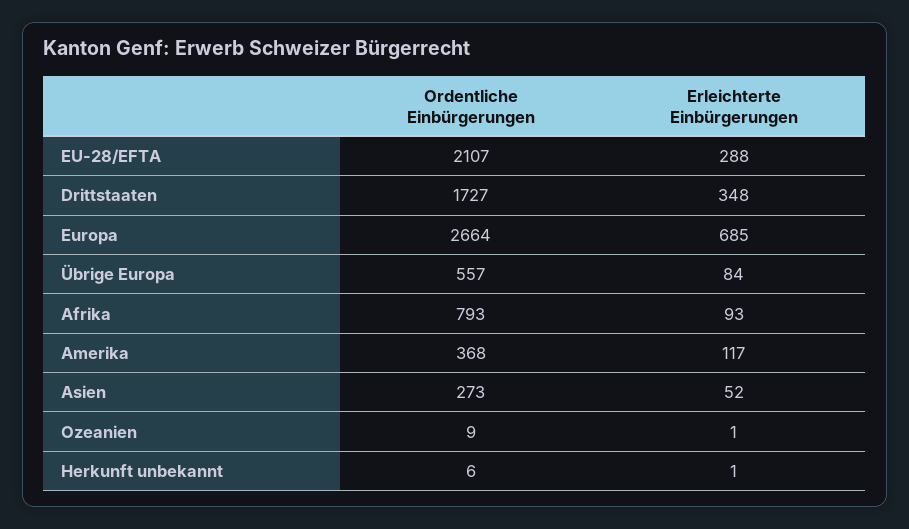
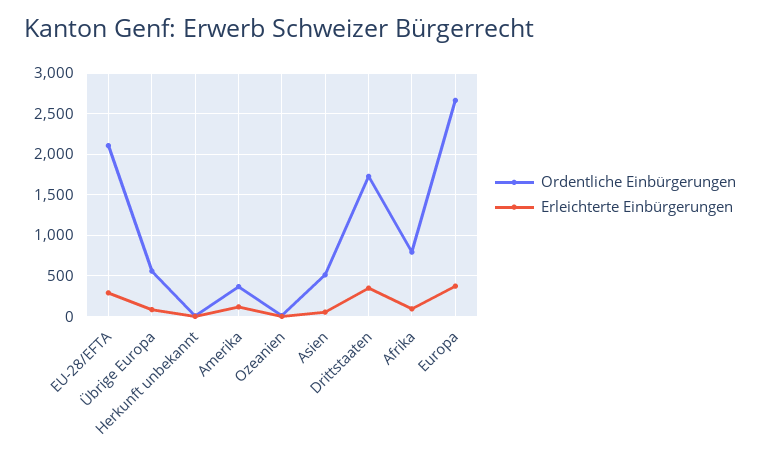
  {
    "Ordentliche Einbürgerungen": {
      "EU-28/EFTA": 2107,
      "Drittstaaten": 1727,
      "Europa": 2664,
      "Übrige Europa": 557,
      "Afrika": 793,
      "Amerika": 368,
-     "Asien": 273,
+     "Asien": 500,
      "Ozeanien": 9,
      "Herkunft unbekannt": 6
    },
    "Erleichterte Einbürgerungen": {
      "EU-28/EFTA": 288,
      "Drittstaaten": 348,
-     "Europa": 685,
+     "Europa": 400,
      "Übrige Europa": 84,
      "Afrika": 93,
      "Amerika": 117,
      "Asien": 52,
      "Ozeanien": 1,
      "Herkunft unbekannt": 1
    }
  }

